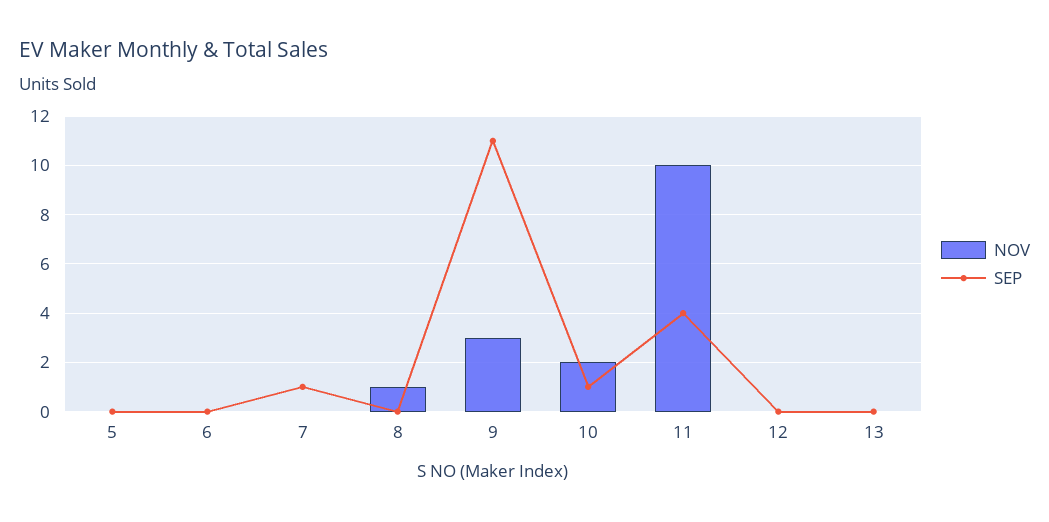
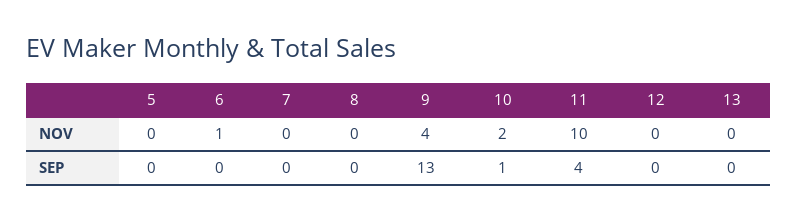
  {
    "NOV": {
      "5": 0,
-     "6": 0,
+     "6": 1,
      "7": 0,
-     "8": 1,
+     "8": 0,
-     "9": 3,
+     "9": 4,
      "10": 2,
      "11": 10,
      "12": 0,
      "13": 0
    },
    "SEP": {
      "5": 0,
      "6": 0,
-     "7": 1,
+     "7": 0,
      "8": 0,
-     "9": 11,
+     "9": 13,
      "10": 1,
      "11": 4,
      "12": 0,
      "13": 0
    }
  }

